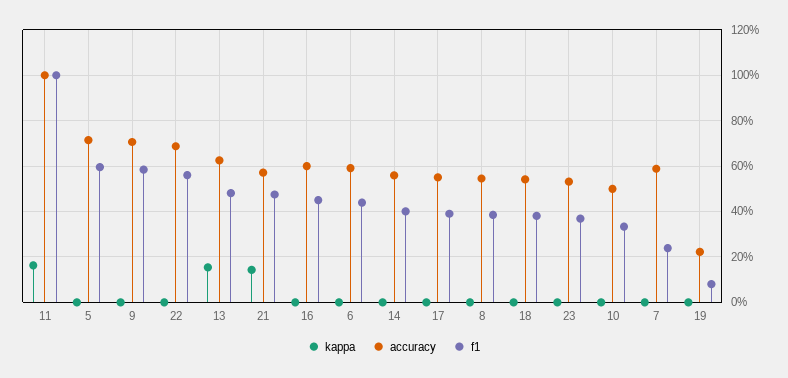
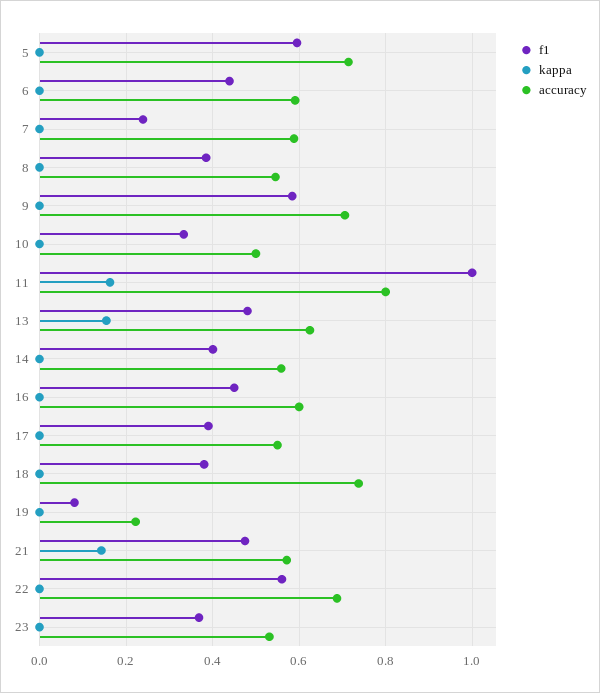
  {
    "kappa": {
      "11": 0.16,
      "5": 0,
      "9": 0,
      "22": 0,
      "13": 0.16,
      "21": 0.14,
      "16": 0,
      "6": 0,
      "14": 0,
      "17": 0,
      "8": 0,
      "18": 0,
      "23": 0,
      "10": 0,
      "7": 0,
      "19": 0
    },
    "accuracy": {
-     "11": 1,
+     "11": 0.8,
      "5": 0.72,
      "9": 0.7,
      "22": 0.68,
      "13": 0.62,
      "21": 0.58,
      "16": 0.6,
      "6": 0.6,
      "14": 0.56,
      "17": 0.56,
      "8": 0.54,
-     "18": 0.55,
+     "18": 0.74,
      "23": 0.54,
      "10": 0.5,
      "7": 0.58,
      "19": 0.22
    },
    "f1": {
      "11": 1,
      "5": 0.6,
      "9": 0.58,
      "22": 0.56,
      "13": 0.48,
      "21": 0.48,
      "16": 0.46,
      "6": 0.44,
      "14": 0.4,
      "17": 0.4,
      "8": 0.38,
      "18": 0.38,
      "23": 0.36,
      "10": 0.34,
      "7": 0.24,
      "19": 0.08
    }
  }

